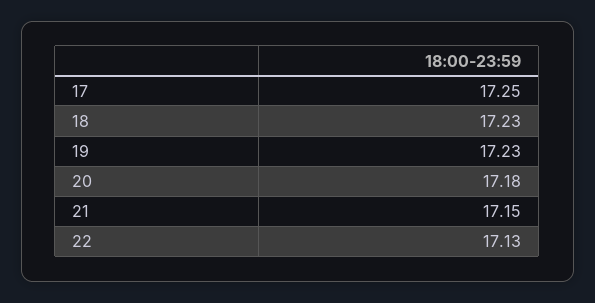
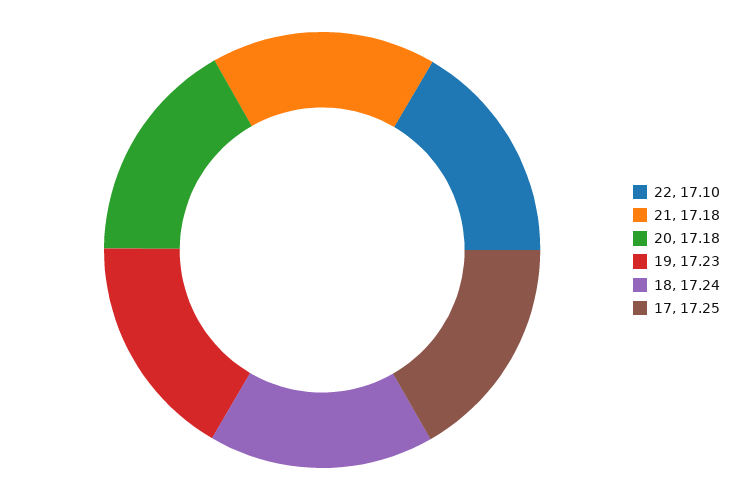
  {
    "17": 17.25,
-   "18": 17.23,
+   "18": 17.24,
    "19": 17.23,
    "20": 17.18,
-   "21": 17.15,
+   "21": 17.18,
-   "22": 17.13
+   "22": 17.1
  }

